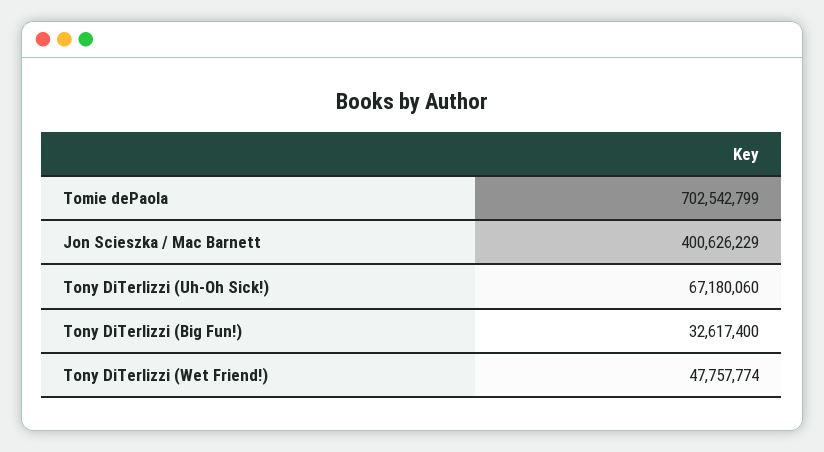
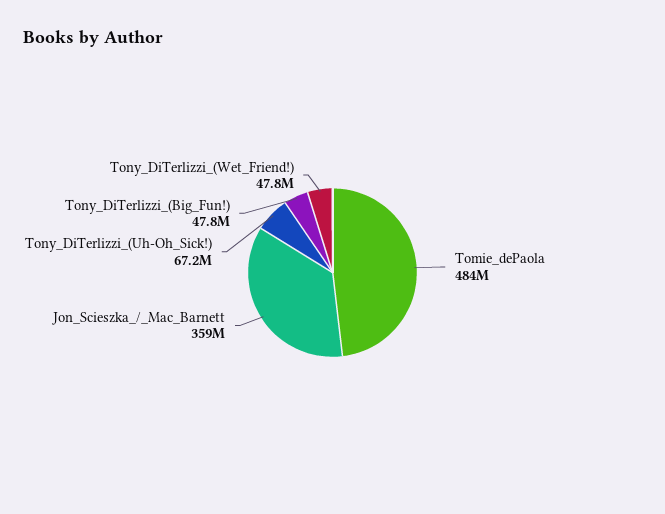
  {
-   "Tomie dePaola": 702542799,
+   "Tomie dePaola": 484000000,
-   "Jon Scieszka / Mac Barnett": 400626229,
+   "Jon Scieszka / Mac Barnett": 359000000,
    "Tony DiTerlizzi (Uh-Oh Sick!)": 67180060,
-   "Tony DiTerlizzi (Big Fun!)": 32617400,
+   "Tony DiTerlizzi (Big Fun!)": 47800000,
    "Tony DiTerlizzi (Wet Friend!)": 47757774
  }

